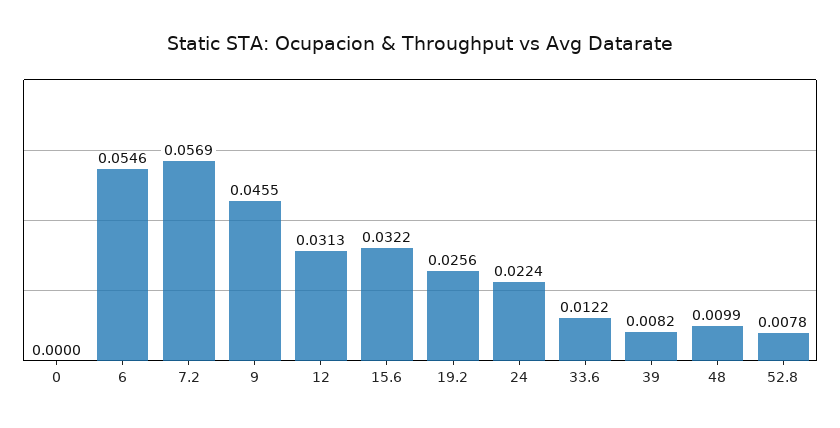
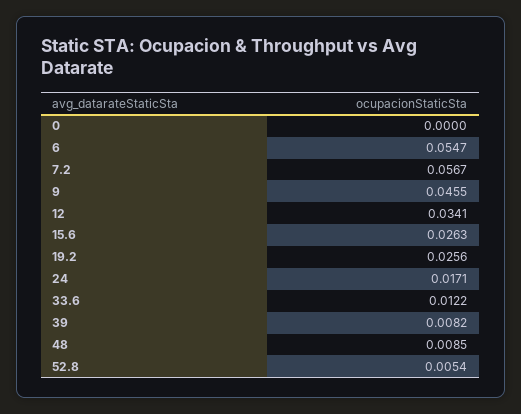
  {
    "0": 0,
-   "6": 0.0546,
+   "6": 0.0547,
-   "7.2": 0.0569,
+   "7.2": 0.0567,
    "9": 0.0455,
-   "12": 0.0313,
+   "12": 0.0341,
-   "15.6": 0.0322,
+   "15.6": 0.0263,
    "19.2": 0.0256,
-   "24": 0.0224,
+   "24": 0.0171,
    "33.6": 0.0122,
    "39": 0.0082,
-   "48": 0.0099,
+   "48": 0.0085,
-   "52.8": 0.0078
+   "52.8": 0.0054
  }

